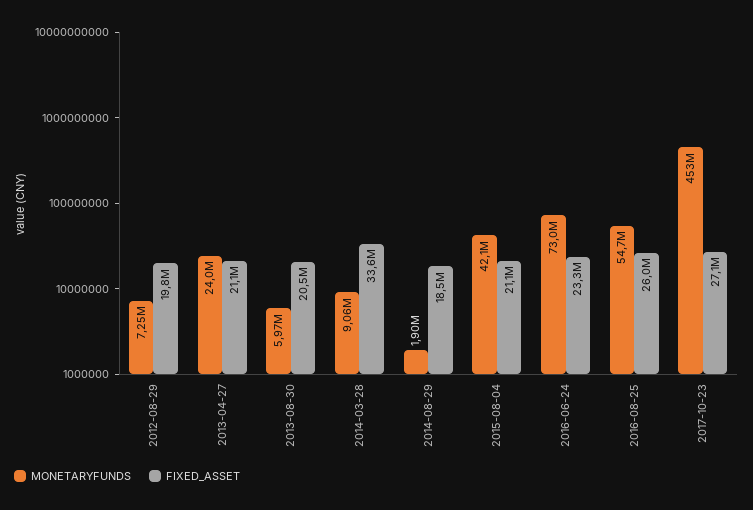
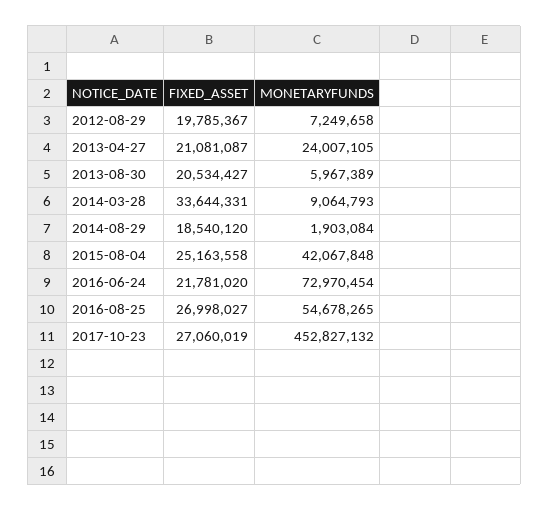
  {
    "MONETARYFUNDS": {
      "2012-08-29": 7249658,
      "2013-04-27": 24007105,
      "2013-08-30": 5967389,
      "2014-03-28": 9064793,
      "2014-08-29": 1903084,
      "2015-08-04": 42067848,
      "2016-06-24": 72970454,
      "2016-08-25": 54678265,
      "2017-10-23": 452827132
    },
    "FIXED_ASSET": {
      "2012-08-29": 19785367,
      "2013-04-27": 21081087,
      "2013-08-30": 20534427,
      "2014-03-28": 33644331,
      "2014-08-29": 18540120,
-     "2015-08-04": 21100000,
+     "2015-08-04": 25163558,
-     "2016-06-24": 23300000,
+     "2016-06-24": 21781020,
-     "2016-08-25": 26000000,
+     "2016-08-25": 26998027,
      "2017-10-23": 27060019
    }
  }

